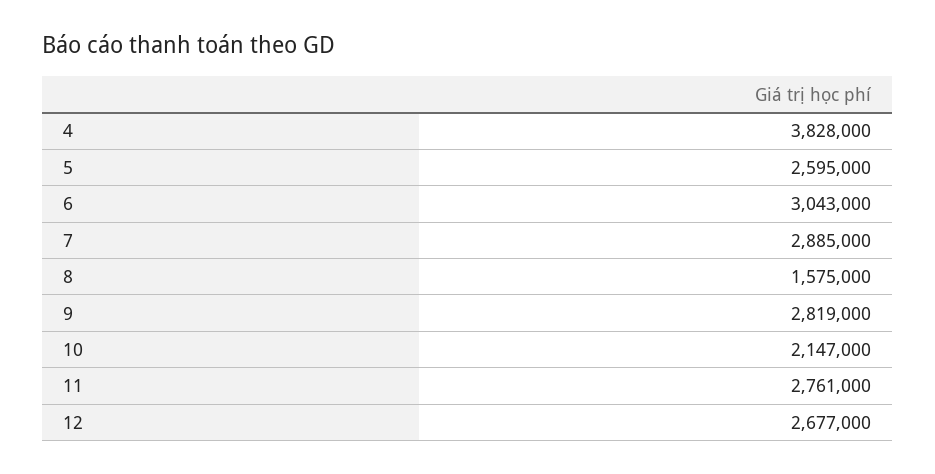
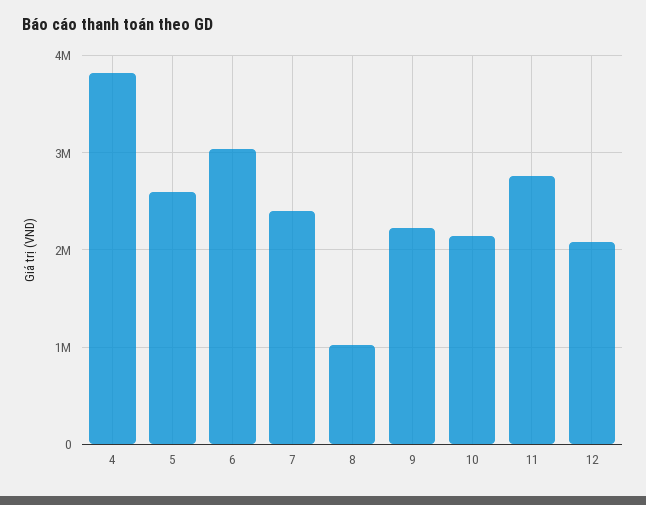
  {
    "4": 3828000,
    "5": 2595000,
    "6": 3043000,
-   "7": 2885000,
+   "7": 2400000,
-   "8": 1575000,
+   "8": 1000000,
-   "9": 2819000,
+   "9": 2200000,
    "10": 2147000,
    "11": 2761000,
-   "12": 2677000
+   "12": 2100000
  }

